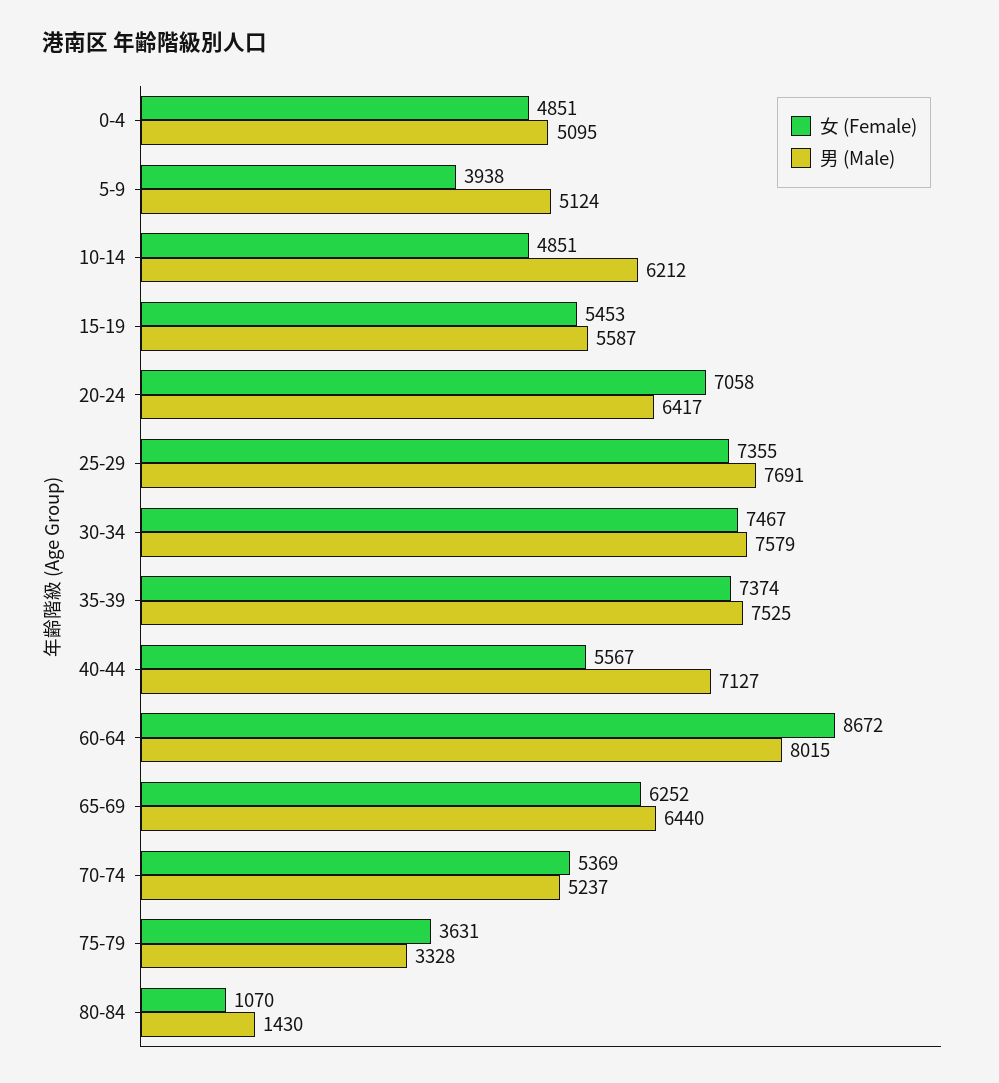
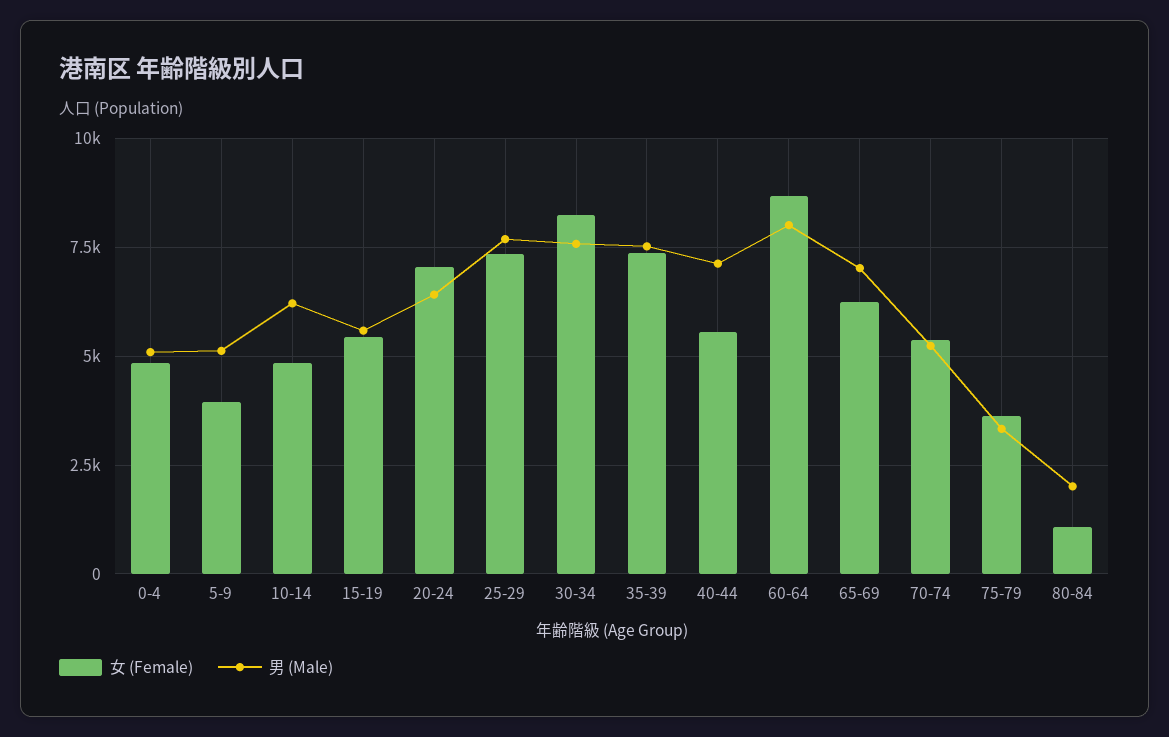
  {
    "女 (Female)": {
      "0-4": 4851,
      "5-9": 3938,
      "10-14": 4851,
      "15-19": 5453,
      "20-24": 7058,
      "25-29": 7355,
-     "30-34": 7467,
+     "30-34": 8250,
      "35-39": 7374,
      "40-44": 5567,
      "60-64": 8672,
      "65-69": 6252,
      "70-74": 5369,
      "75-79": 3631,
      "80-84": 1070
    },
    "男 (Male)": {
      "0-4": 5095,
      "5-9": 5124,
      "10-14": 6212,
      "15-19": 5587,
      "20-24": 6417,
      "25-29": 7691,
      "30-34": 7579,
      "35-39": 7525,
      "40-44": 7127,
      "60-64": 8015,
-     "65-69": 6440,
+     "65-69": 7000,
      "70-74": 5237,
      "75-79": 3328,
-     "80-84": 1430
+     "80-84": 2000
    }
  }

